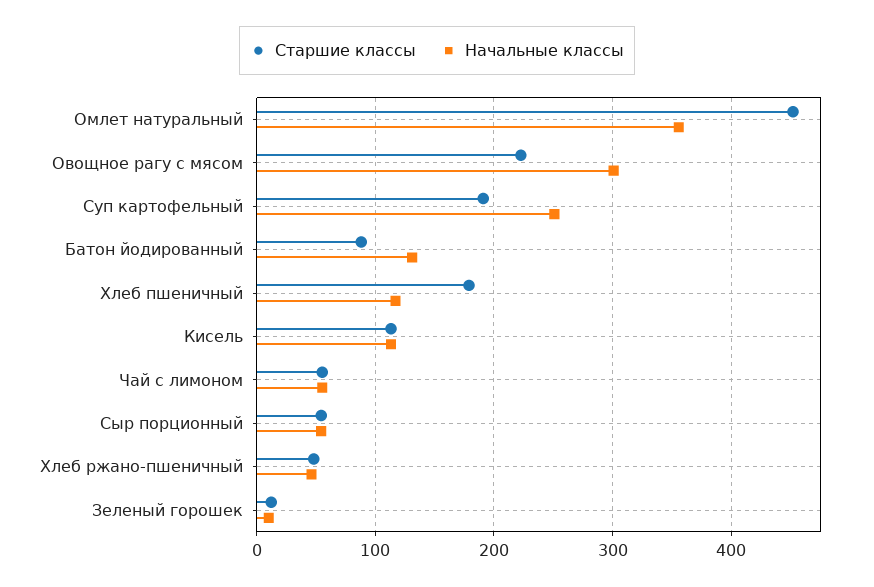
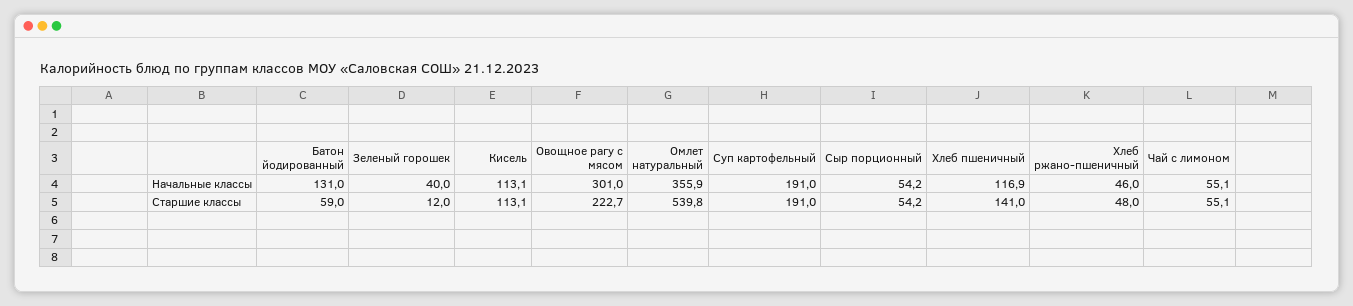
  {
    "Старшие классы": {
-     "Омлет натуральный": 450,
+     "Омлет натуральный": 539.8,
      "Овощное рагу с мясом": 222.7,
      "Суп картофельный": 191,
-     "Батон йодированный": 90,
+     "Батон йодированный": 59,
-     "Хлеб пшеничный": 180,
+     "Хлеб пшеничный": 141,
      "Кисель": 113.1,
      "Чай с лимоном": 55.1,
      "Сыр порционный": 54.2,
      "Хлеб ржано-пшеничный": 48,
      "Зеленый горошек": 12
    },
    "Начальные классы": {
      "Омлет натуральный": 355.9,
      "Овощное рагу с мясом": 301,
-     "Суп картофельный": 250,
+     "Суп картофельный": 191,
      "Батон йодированный": 131,
      "Хлеб пшеничный": 116.9,
      "Кисель": 113.1,
      "Чай с лимоном": 55.1,
      "Сыр порционный": 54.2,
      "Хлеб ржано-пшеничный": 46,
-     "Зеленый горошек": 10
+     "Зеленый горошек": 40
    }
  }

